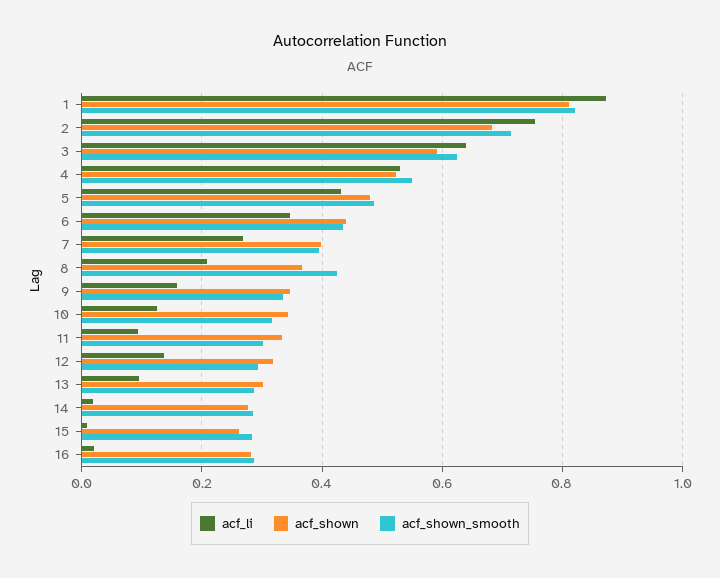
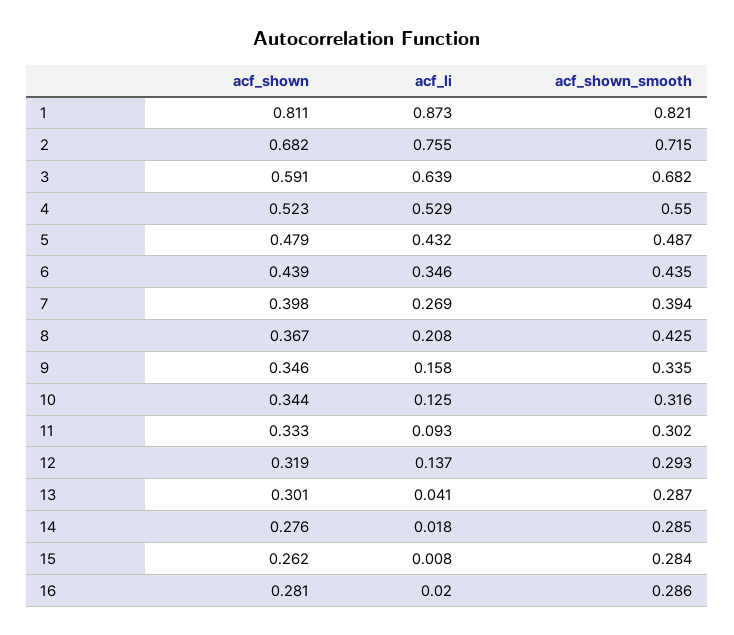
  {
    "acf_li": {
      "1": 0.873,
      "2": 0.755,
      "3": 0.639,
      "4": 0.529,
      "5": 0.432,
      "6": 0.346,
      "7": 0.269,
      "8": 0.208,
      "9": 0.158,
      "10": 0.125,
      "11": 0.093,
      "12": 0.137,
-     "13": 0.1,
+     "13": 0.041,
      "14": 0.018,
      "15": 0.008,
      "16": 0.02
    },
    "acf_shown": {
      "1": 0.811,
      "2": 0.682,
      "3": 0.591,
      "4": 0.523,
      "5": 0.479,
      "6": 0.439,
      "7": 0.398,
      "8": 0.367,
      "9": 0.346,
      "10": 0.344,
      "11": 0.333,
      "12": 0.319,
      "13": 0.301,
      "14": 0.276,
      "15": 0.262,
      "16": 0.281
    },
    "acf_shown_smooth": {
      "1": 0.821,
      "2": 0.715,
-     "3": 0.62,
+     "3": 0.682,
      "4": 0.55,
      "5": 0.487,
      "6": 0.435,
      "7": 0.394,
      "8": 0.425,
      "9": 0.335,
      "10": 0.316,
      "11": 0.302,
      "12": 0.293,
      "13": 0.287,
      "14": 0.285,
      "15": 0.284,
      "16": 0.286
    }
  }

